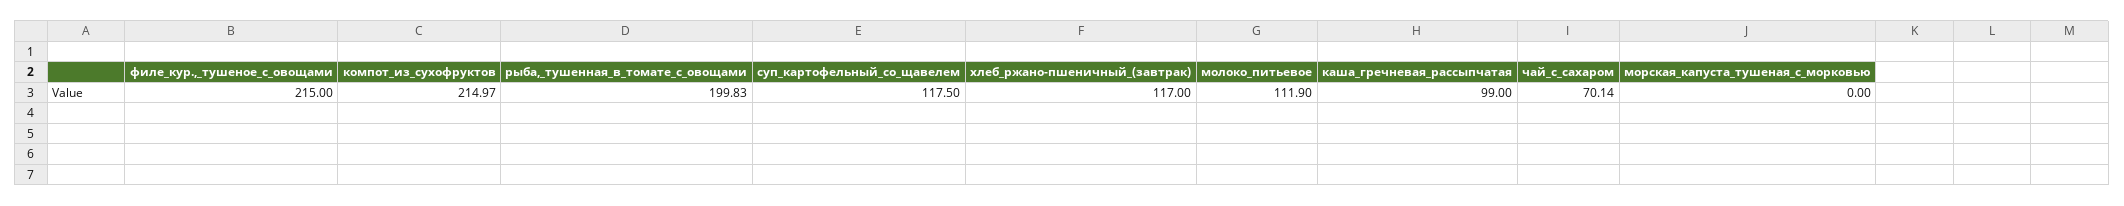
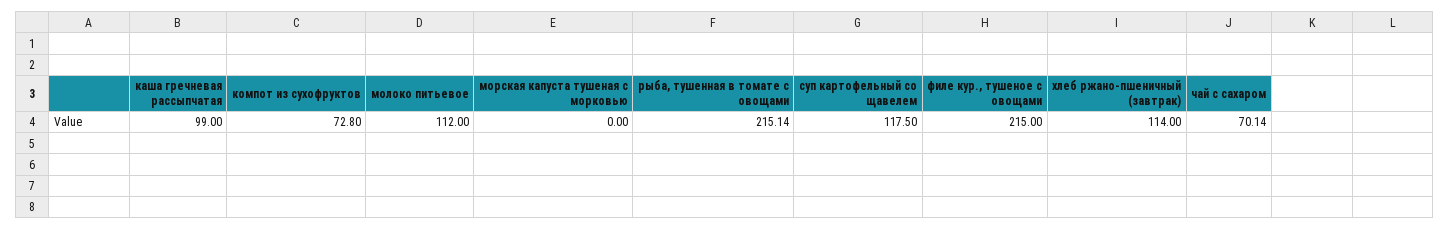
  {
    "филе_кур.,_тушеное_с_овощами": 215,
-   "компот_из_сухофруктов": 214.97,
+   "компот_из_сухофруктов": 72.8,
-   "рыба,_тушенная_в_томате_с_овощами": 199.83,
+   "рыба,_тушенная_в_томате_с_овощами": 215.14,
    "суп_картофельный_со_щавелем": 117.5,
-   "хлеб_ржано-пшеничный_(завтрак)": 117,
+   "хлеб_ржано-пшеничный_(завтрак)": 114,
-   "молоко_питьевое": 111.9,
+   "молоко_питьевое": 112,
    "каша_гречневая_рассыпчатая": 99,
    "чай_с_сахаром": 70.14,
    "морская_капуста_тушеная_с_морковью": 0
  }

